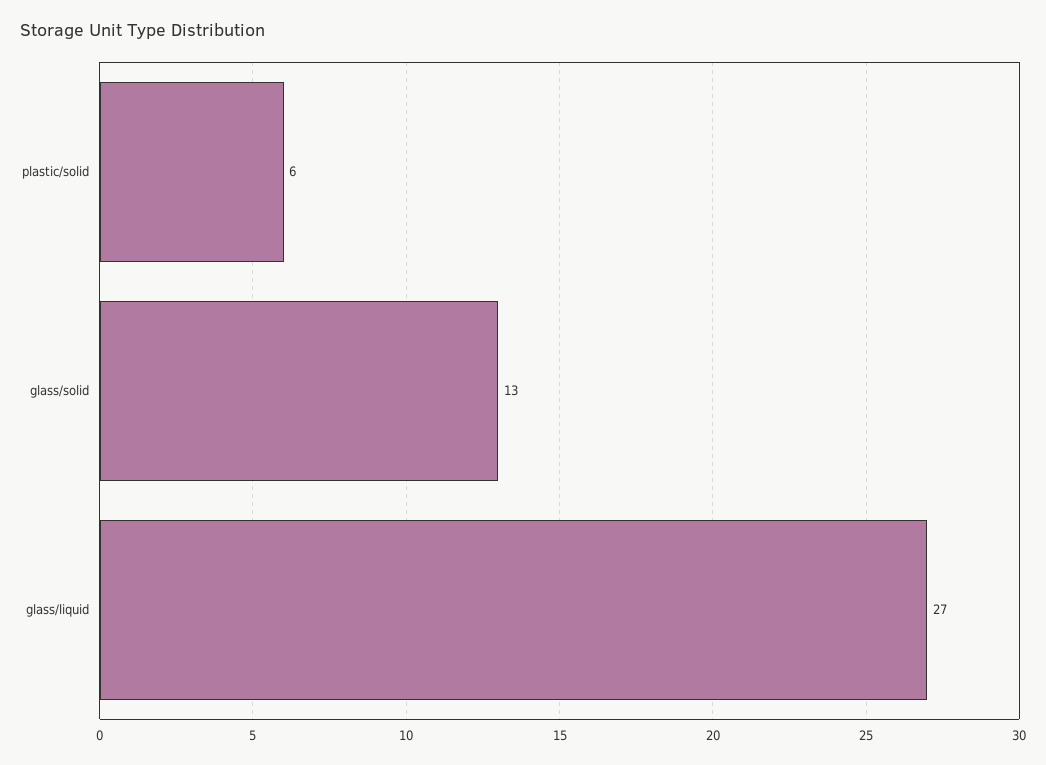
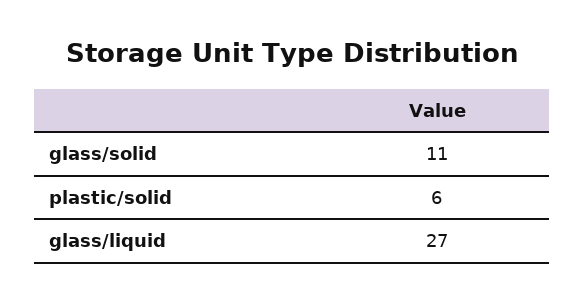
  {
    "plastic/solid": 6,
-   "glass/solid": 13,
+   "glass/solid": 11,
    "glass/liquid": 27
  }

